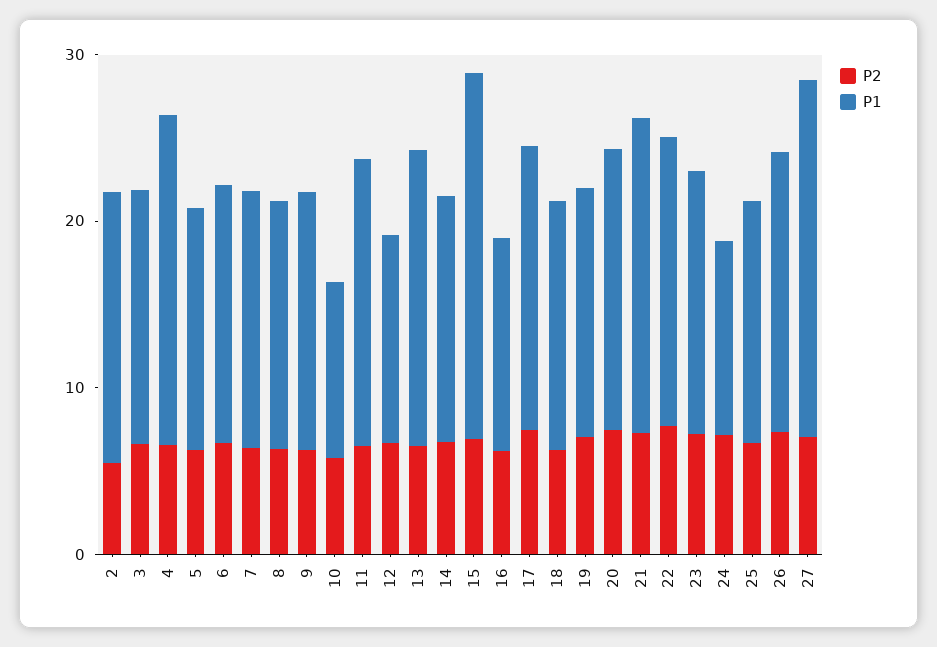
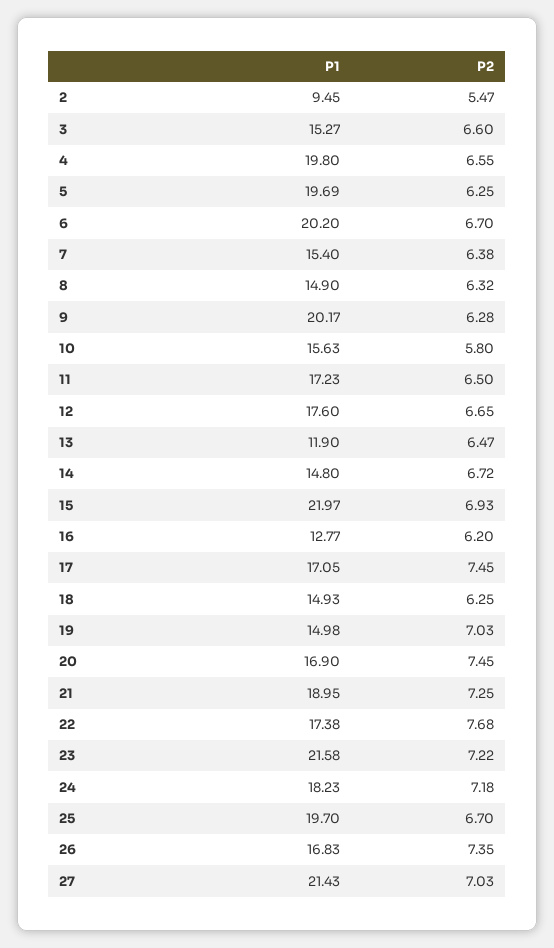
  {
    "P2": {
      "2": 5.47,
      "3": 6.6,
      "4": 6.55,
      "5": 6.25,
      "6": 6.7,
      "7": 6.38,
      "8": 6.32,
      "9": 6.28,
      "10": 5.8,
      "11": 6.5,
      "12": 6.65,
      "13": 6.47,
      "14": 6.72,
      "15": 6.93,
      "16": 6.2,
      "17": 7.45,
      "18": 6.25,
      "19": 7.03,
      "20": 7.45,
      "21": 7.25,
      "22": 7.68,
      "23": 7.22,
      "24": 7.18,
      "25": 6.7,
      "26": 7.35,
      "27": 7.03
    },
    "P1": {
-     "2": 16,
+     "2": 9.45,
      "3": 15.27,
      "4": 19.8,
-     "5": 14,
+     "5": 19.69,
-     "6": 16,
+     "6": 20.2,
      "7": 15.4,
      "8": 14.9,
-     "9": 16,
+     "9": 20.17,
-     "10": 10,
+     "10": 15.63,
      "11": 17.23,
-     "12": 12,
+     "12": 17.6,
-     "13": 18,
+     "13": 11.9,
      "14": 14.8,
      "15": 21.97,
      "16": 12.77,
      "17": 17.05,
      "18": 14.93,
      "19": 14.98,
      "20": 16.9,
      "21": 18.95,
      "22": 17.38,
-     "23": 16,
+     "23": 21.58,
-     "24": 12,
+     "24": 18.23,
-     "25": 14,
+     "25": 19.7,
      "26": 16.83,
      "27": 21.43
    }
  }

